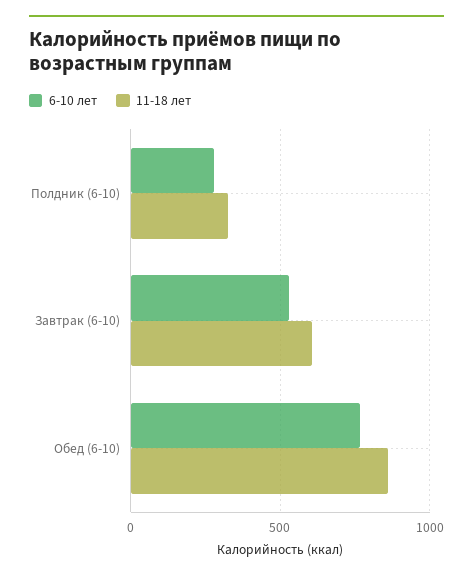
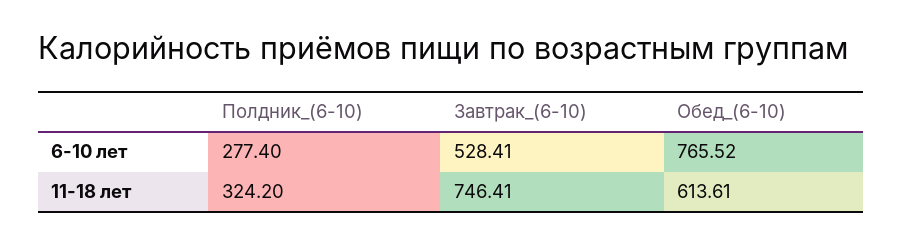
  {
    "6-10 лет": {
      "Полдник (6-10)": 277.4,
      "Завтрак (6-10)": 528.41,
      "Обед (6-10)": 765.52
    },
    "11-18 лет": {
      "Полдник (6-10)": 324.2,
-     "Завтрак (6-10)": 600,
+     "Завтрак (6-10)": 746.41,
-     "Обед (6-10)": 850
+     "Обед (6-10)": 613.61
    }
  }

